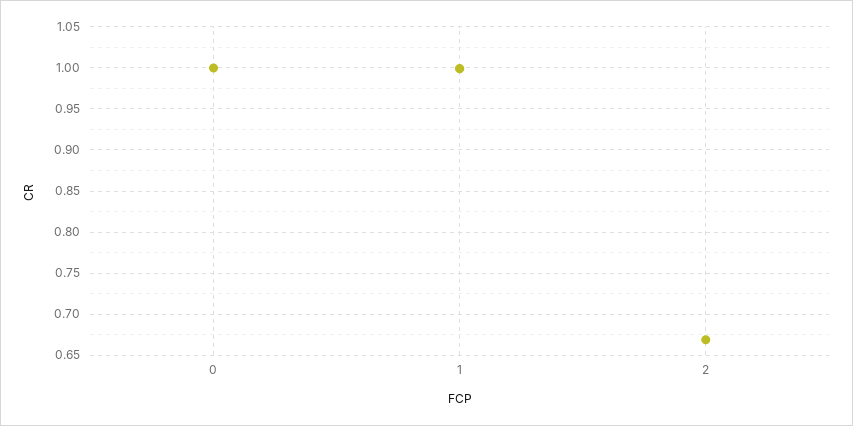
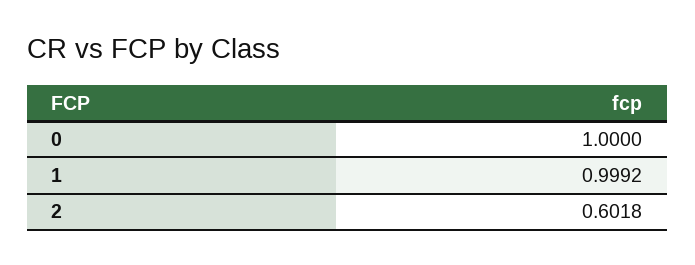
  {
    "0": 1,
    "1": 0.9992,
-   "2": 0.67
+   "2": 0.6018
  }

